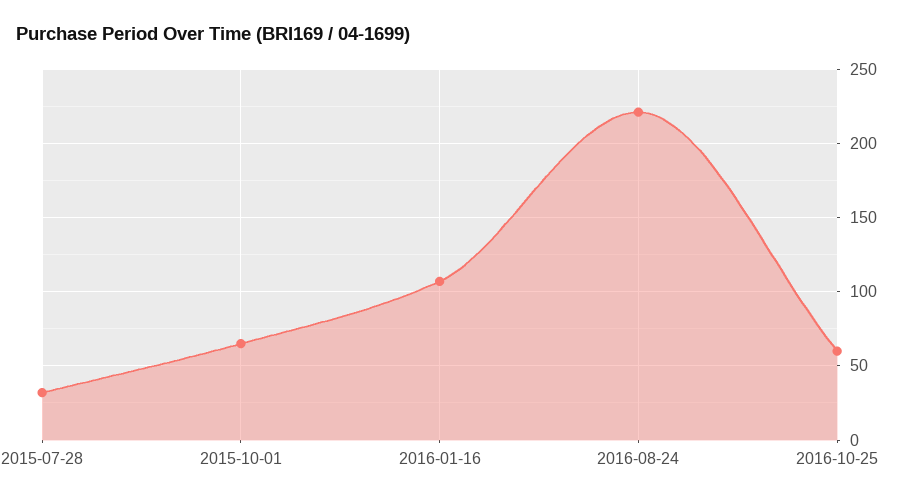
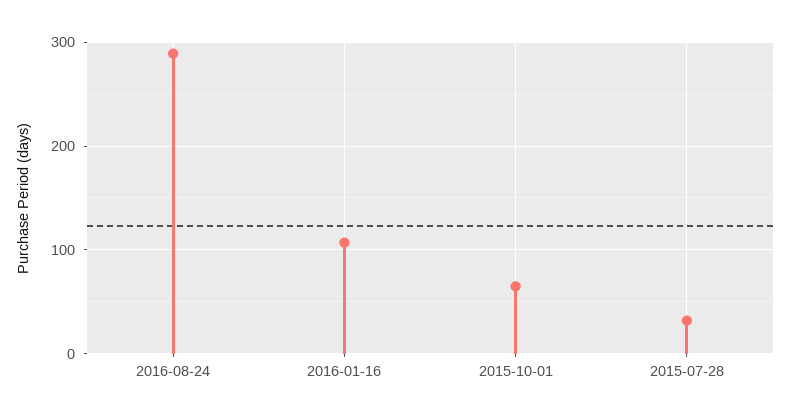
  {
    "2015-07-28": 30,
    "2015-10-01": 65,
    "2016-01-16": 105,
-   "2016-08-24": 220,
+   "2016-08-24": 290
-   "2016-10-25": 60
  }

